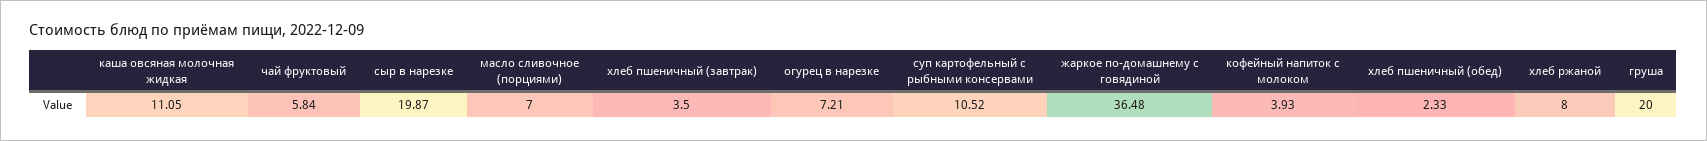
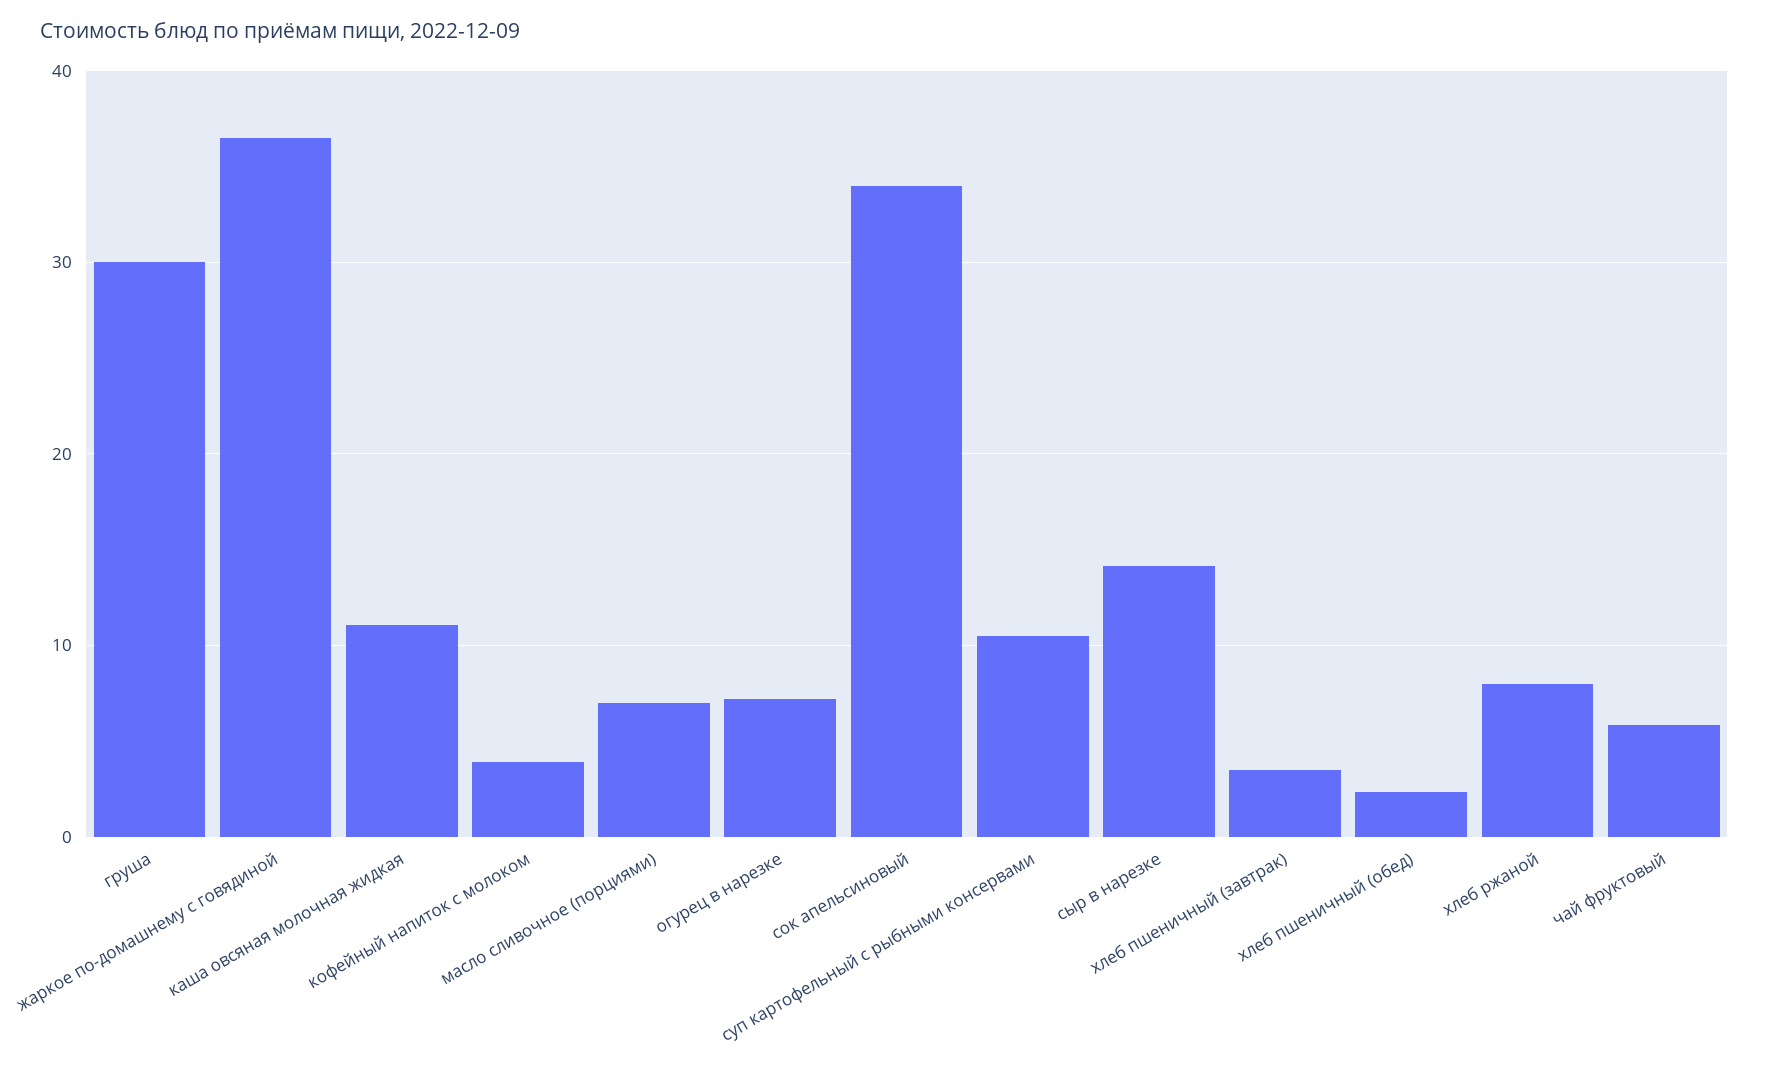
  {
    "каша овсяная молочная жидкая": 11.05,
    "чай фруктовый": 5.84,
-   "сыр в нарезке": 19.87,
+   "сыр в нарезке": 14,
    "масло сливочное (порциями)": 7,
    "хлеб пшеничный (завтрак)": 3.5,
    "огурец в нарезке": 7.21,
    "суп картофельный с рыбными консервами": 10.52,
    "жаркое по-домашнему с говядиной": 36.48,
    "кофейный напиток с молоком": 3.93,
    "хлеб пшеничный (обед)": 2.33,
    "хлеб ржаной": 8,
-   "груша": 20
+   "груша": 30,
+   "сок апельсиновый": 34
  }

